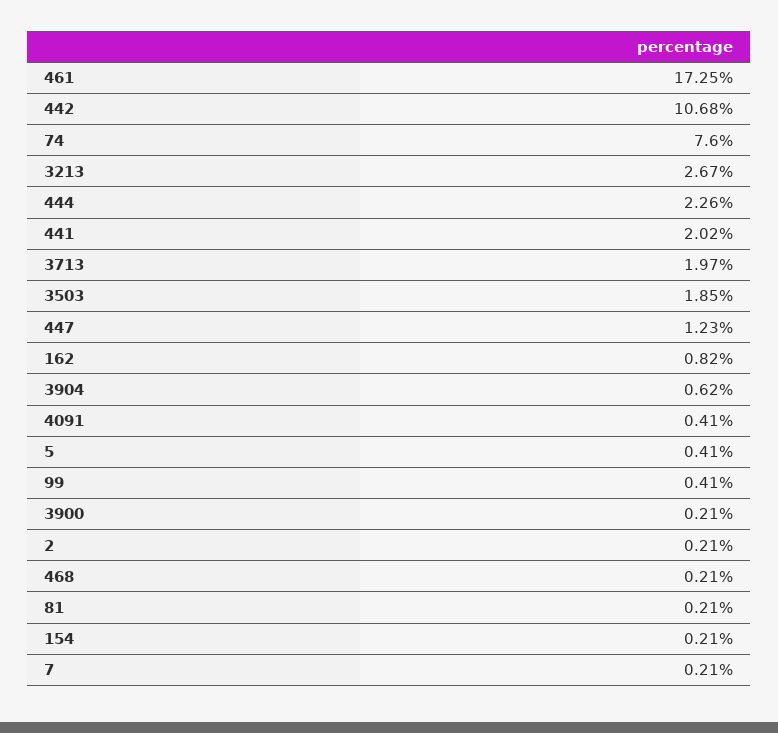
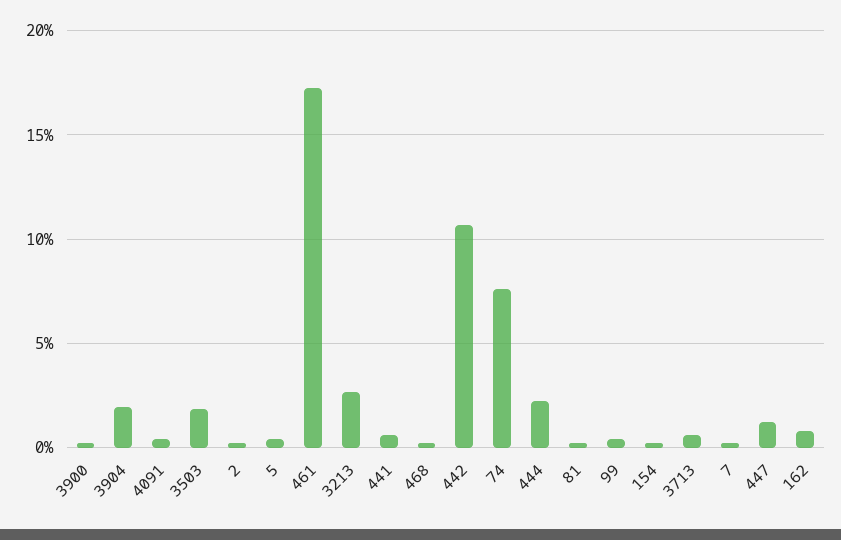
  {
    "461": 17.25,
    "442": 10.68,
    "74": 7.6,
    "3213": 2.67,
    "444": 2.26,
-   "441": 2.02,
+   "441": 0.5,
-   "3713": 1.97,
+   "3713": 0.5,
    "3503": 1.85,
    "447": 1.23,
    "162": 0.82,
-   "3904": 0.62,
+   "3904": 2,
    "4091": 0.41,
    "5": 0.41,
    "99": 0.41,
    "3900": 0.21,
    "2": 0.21,
    "468": 0.21,
    "81": 0.21,
    "154": 0.21,
    "7": 0.21
  }

